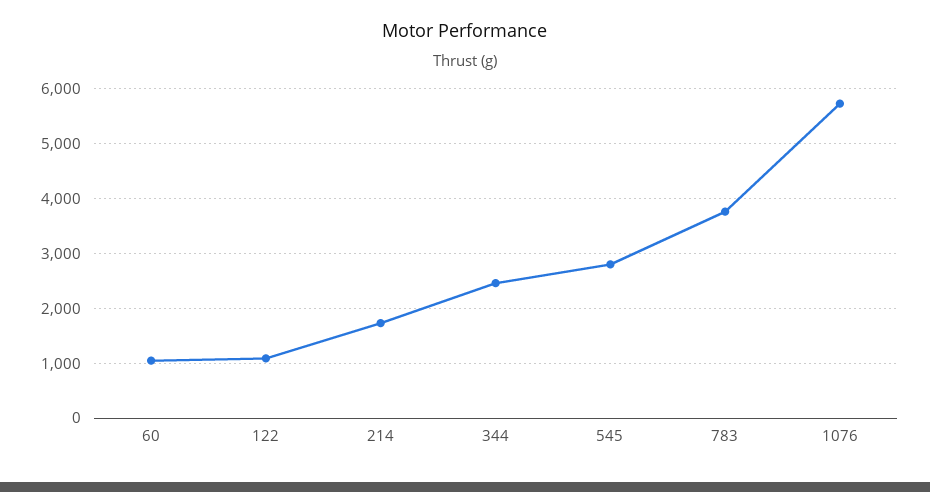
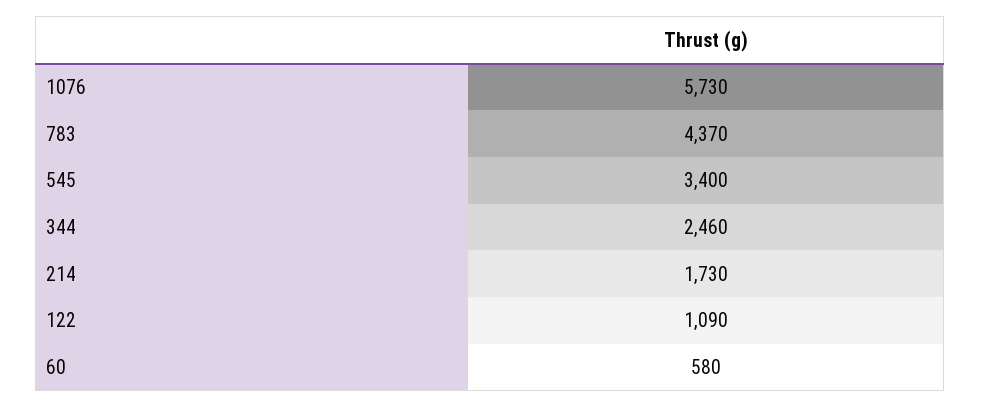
  {
-   "60": 1000,
+   "60": 580,
    "122": 1090,
    "214": 1730,
    "344": 2460,
-   "545": 2800,
+   "545": 3400,
-   "783": 3800,
+   "783": 4370,
    "1076": 5730
  }

